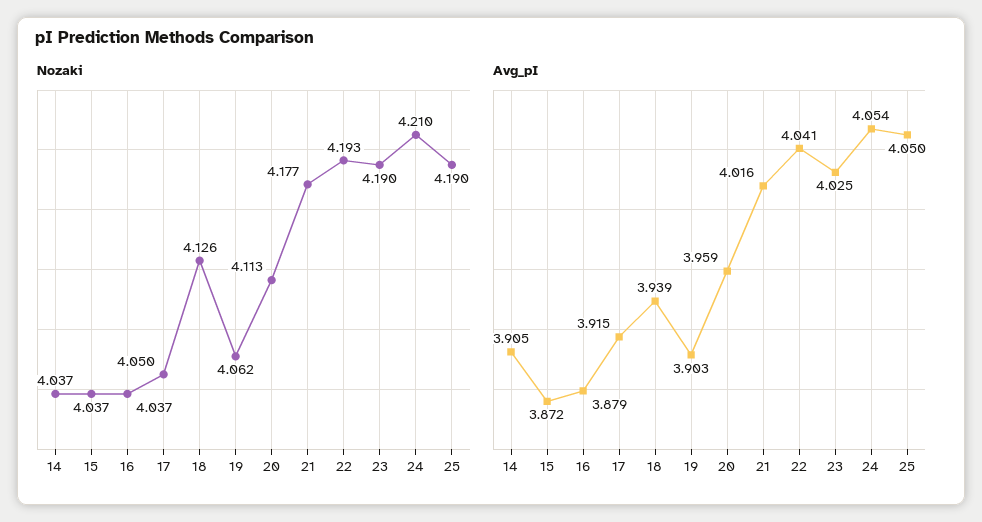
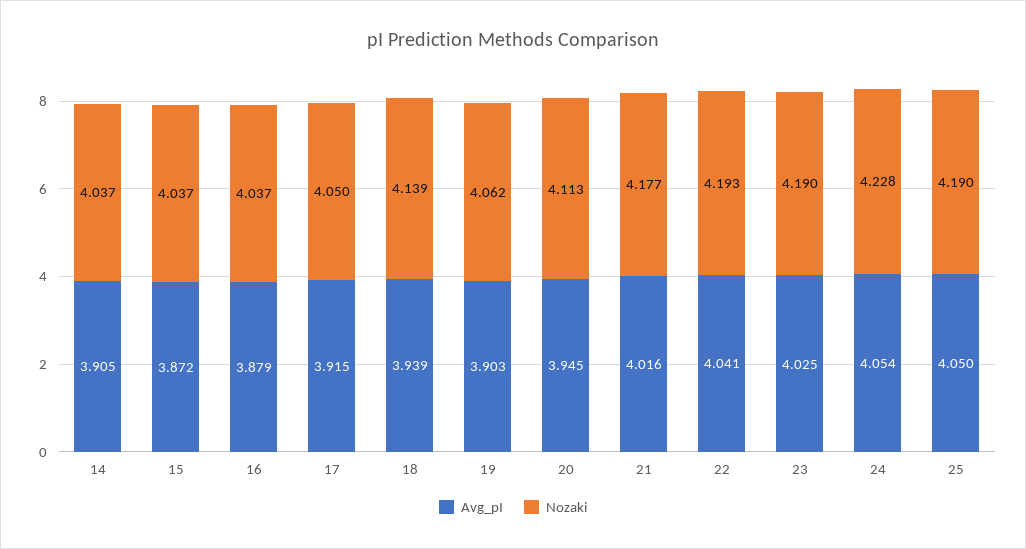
  {
    "Nozaki": {
      "14": 4.037,
      "15": 4.037,
      "16": 4.037,
      "17": 4.05,
-     "18": 4.126,
+     "18": 4.139,
      "19": 4.062,
      "20": 4.113,
      "21": 4.177,
      "22": 4.193,
      "23": 4.19,
-     "24": 4.21,
+     "24": 4.228,
      "25": 4.19
    },
    "Avg_pI": {
      "14": 3.905,
      "15": 3.872,
      "16": 3.879,
      "17": 3.915,
      "18": 3.939,
      "19": 3.903,
-     "20": 3.959,
+     "20": 3.945,
      "21": 4.016,
      "22": 4.041,
      "23": 4.025,
      "24": 4.054,
      "25": 4.05
    }
  }

